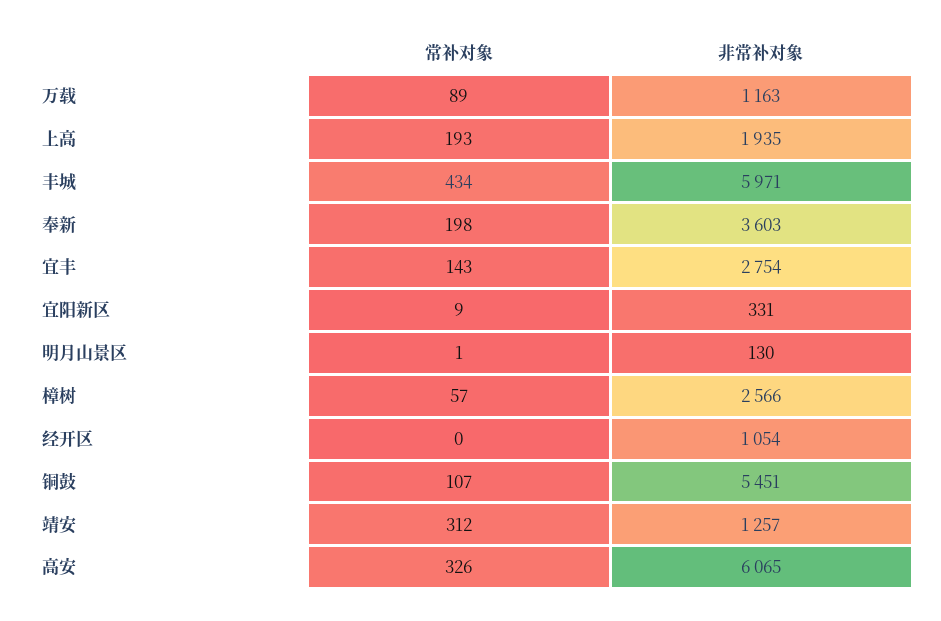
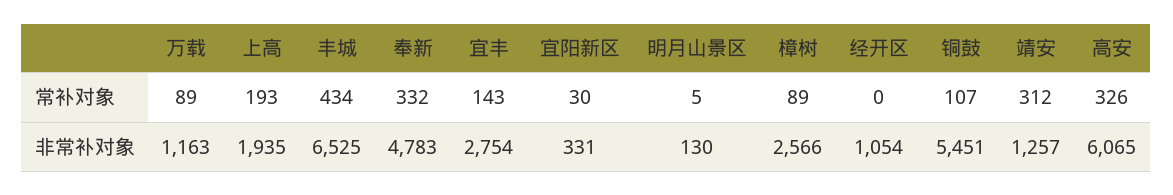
  {
    "常补对象": {
      "万载": 89,
      "上高": 193,
      "丰城": 434,
-     "奉新": 198,
+     "奉新": 332,
      "宜丰": 143,
-     "宜阳新区": 9,
+     "宜阳新区": 30,
-     "明月山景区": 1,
+     "明月山景区": 5,
-     "樟树": 57,
+     "樟树": 89,
      "经开区": 0,
      "铜鼓": 107,
      "靖安": 312,
      "高安": 326
    },
    "非常补对象": {
      "万载": 1163,
      "上高": 1935,
-     "丰城": 5971,
+     "丰城": 6525,
-     "奉新": 3603,
+     "奉新": 4783,
      "宜丰": 2754,
      "宜阳新区": 331,
      "明月山景区": 130,
      "樟树": 2566,
      "经开区": 1054,
      "铜鼓": 5451,
      "靖安": 1257,
      "高安": 6065
    }
  }

